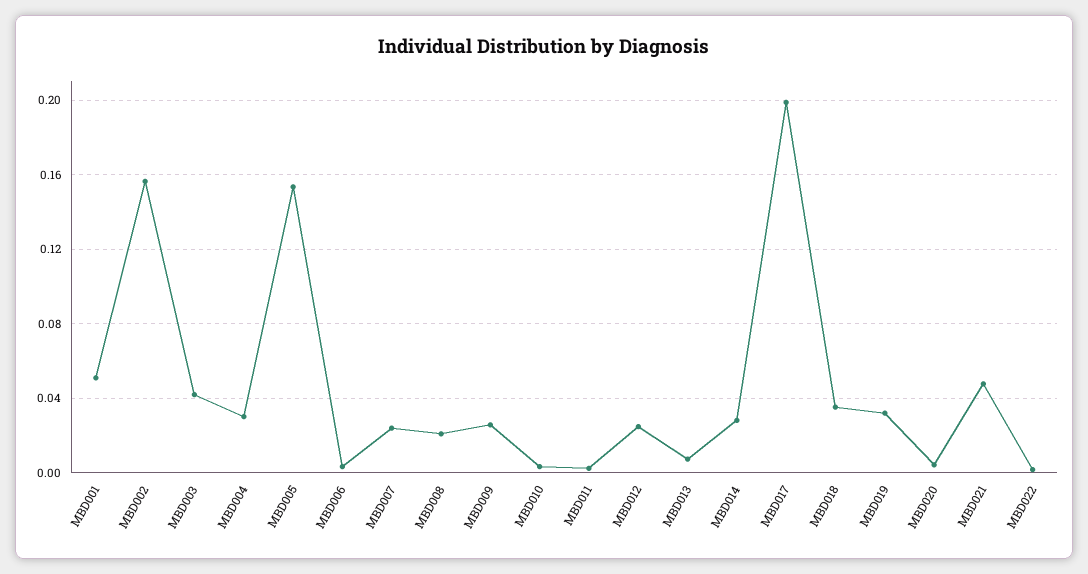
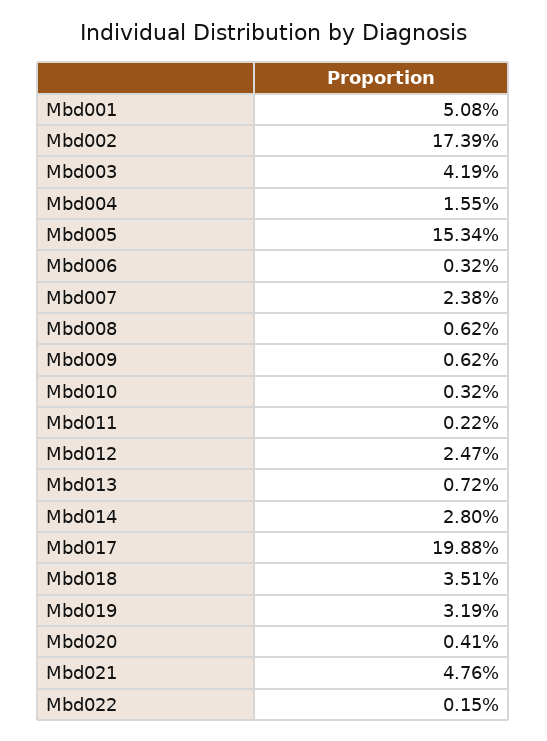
  {
    "MBD001": 0.0508,
-   "MBD002": 0.155,
+   "MBD002": 0.1739,
    "MBD003": 0.0419,
-   "MBD004": 0.03,
+   "MBD004": 0.0155,
    "MBD005": 0.1534,
    "MBD006": 0.0032,
    "MBD007": 0.0238,
-   "MBD008": 0.02,
+   "MBD008": 0.0062,
-   "MBD009": 0.025,
+   "MBD009": 0.0062,
    "MBD010": 0.0032,
    "MBD011": 0.0022,
    "MBD012": 0.0247,
    "MBD013": 0.0072,
    "MBD014": 0.028,
    "MBD017": 0.1988,
    "MBD018": 0.0351,
    "MBD019": 0.0319,
    "MBD020": 0.0041,
    "MBD021": 0.0476,
    "MBD022": 0.0015
  }

